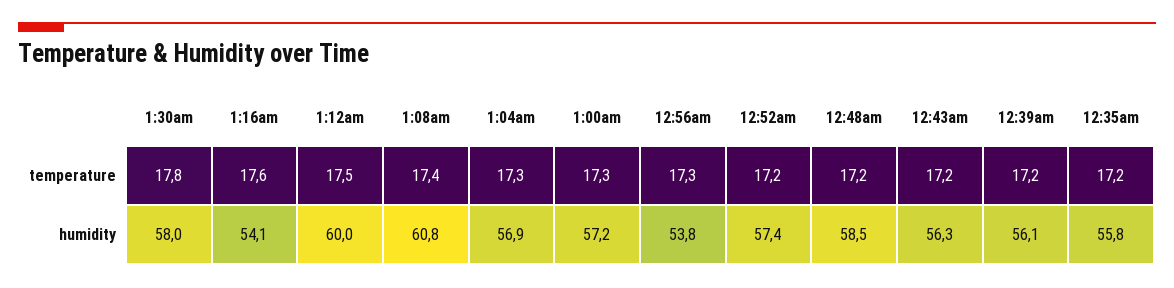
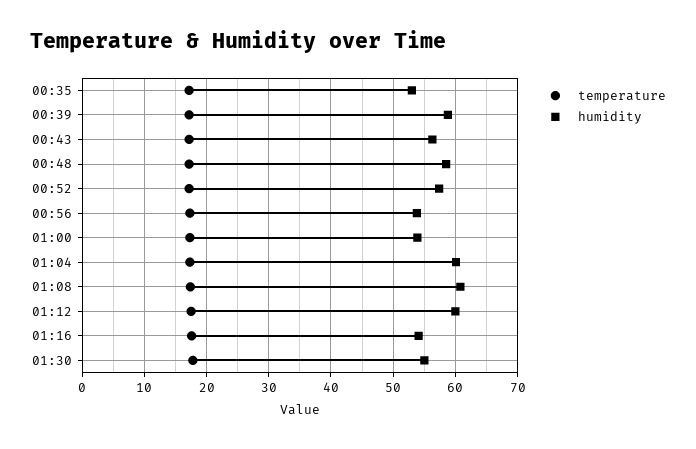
  {
    "temperature": {
      "1:30am": 17.8,
      "1:16am": 17.6,
      "1:12am": 17.5,
      "1:08am": 17.4,
      "1:04am": 17.3,
      "1:00am": 17.3,
      "12:56am": 17.3,
      "12:52am": 17.2,
      "12:48am": 17.2,
      "12:43am": 17.2,
      "12:39am": 17.2,
      "12:35am": 17.2
    },
    "humidity": {
-     "1:30am": 58,
+     "1:30am": 55,
      "1:16am": 54.1,
      "1:12am": 60,
      "1:08am": 60.8,
-     "1:04am": 56.9,
+     "1:04am": 60,
-     "1:00am": 57.2,
+     "1:00am": 54,
      "12:56am": 53.8,
      "12:52am": 57.4,
      "12:48am": 58.5,
      "12:43am": 56.3,
-     "12:39am": 56.1,
+     "12:39am": 59,
-     "12:35am": 55.8
+     "12:35am": 53
    }
  }

